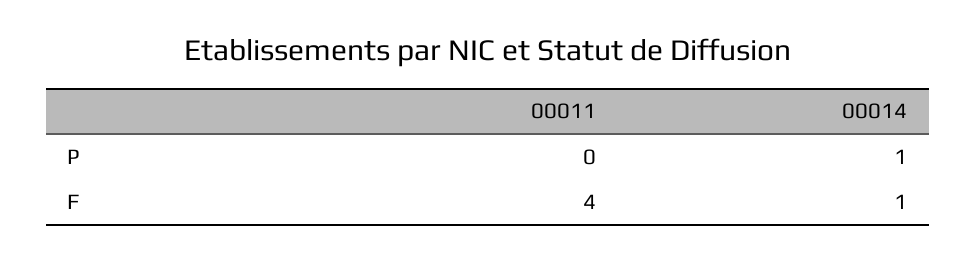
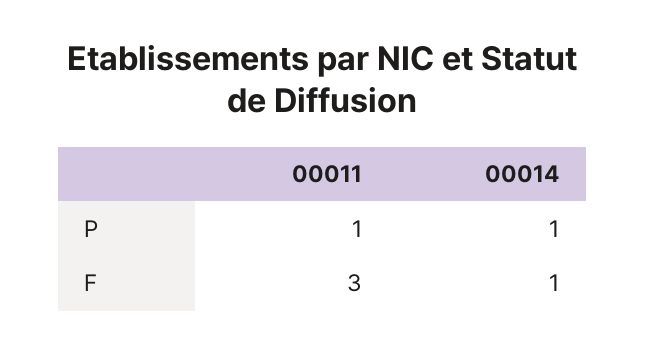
  {
    "00011": {
-     "P": 0,
+     "P": 1,
-     "F": 4
+     "F": 3
    },
    "00014": {
      "P": 1,
      "F": 1
    }
  }

